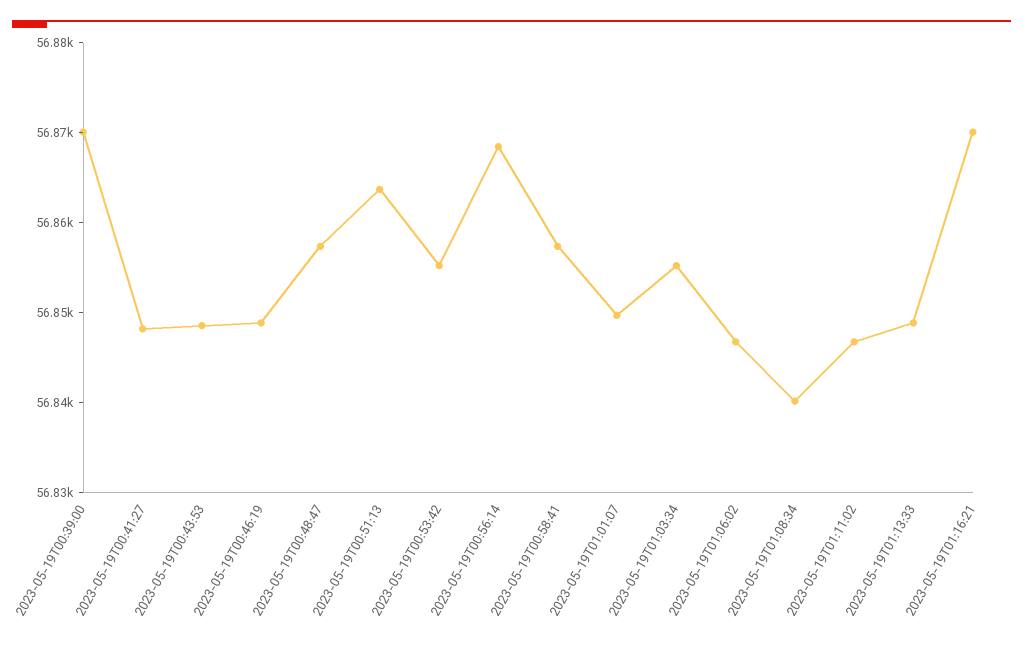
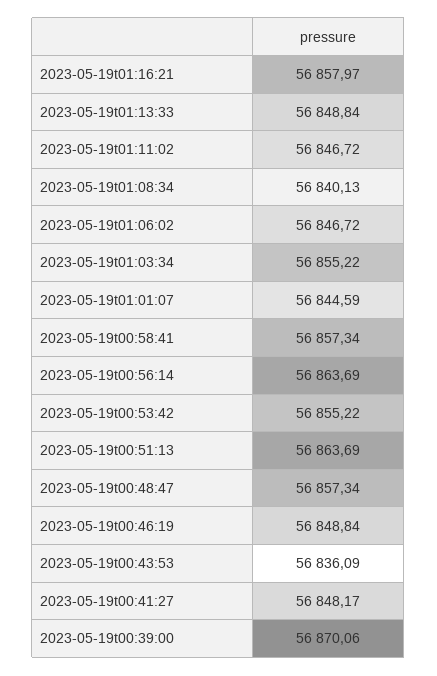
  {
    "2023-05-19T00:39:00": 56870.06,
    "2023-05-19T00:41:27": 56848.17,
-   "2023-05-19T00:43:53": 56848,
+   "2023-05-19T00:43:53": 56836.09,
    "2023-05-19T00:46:19": 56848.84,
    "2023-05-19T00:48:47": 56857.34,
    "2023-05-19T00:51:13": 56863.69,
    "2023-05-19T00:53:42": 56855.22,
-   "2023-05-19T00:56:14": 56868,
+   "2023-05-19T00:56:14": 56863.69,
    "2023-05-19T00:58:41": 56857.34,
-   "2023-05-19T01:01:07": 56850,
+   "2023-05-19T01:01:07": 56844.59,
    "2023-05-19T01:03:34": 56855.22,
    "2023-05-19T01:06:02": 56846.72,
    "2023-05-19T01:08:34": 56840.13,
    "2023-05-19T01:11:02": 56846.72,
    "2023-05-19T01:13:33": 56848.84,
-   "2023-05-19T01:16:21": 56870
+   "2023-05-19T01:16:21": 56857.97
  }

